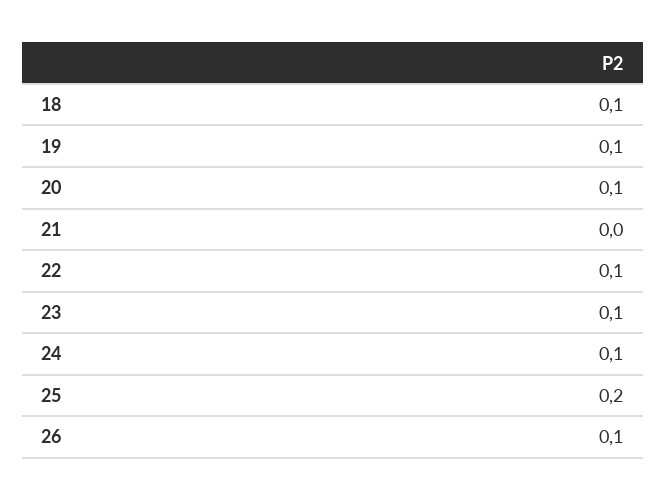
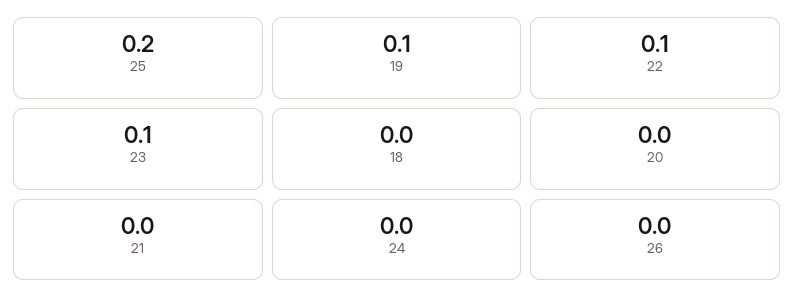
  {
-   "18": 0.1,
+   "18": 0,
    "19": 0.1,
-   "20": 0.1,
+   "20": 0,
    "21": 0,
    "22": 0.1,
    "23": 0.1,
-   "24": 0.1,
+   "24": 0,
    "25": 0.2,
-   "26": 0.1
+   "26": 0
  }

